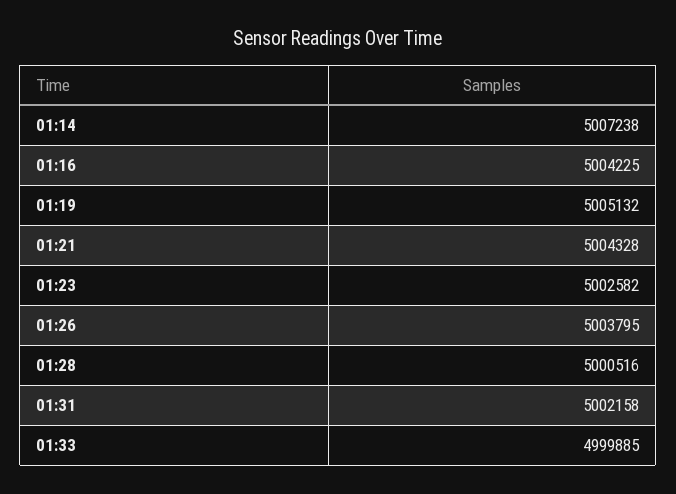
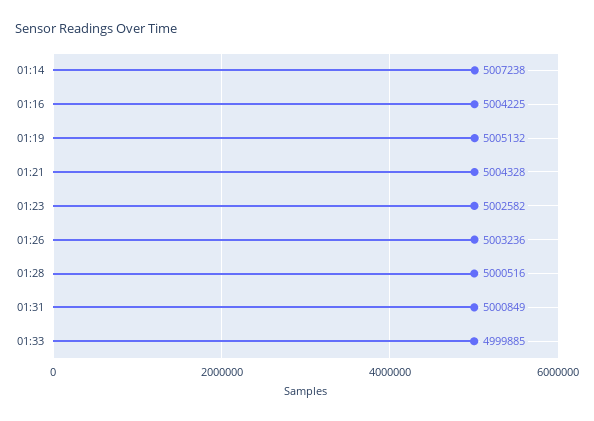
  {
    "01:14": 5007238,
    "01:16": 5004225,
    "01:19": 5005132,
    "01:21": 5004328,
    "01:23": 5002582,
-   "01:26": 5003795,
+   "01:26": 5003236,
    "01:28": 5000516,
-   "01:31": 5002158,
+   "01:31": 5000849,
    "01:33": 4999885
  }

